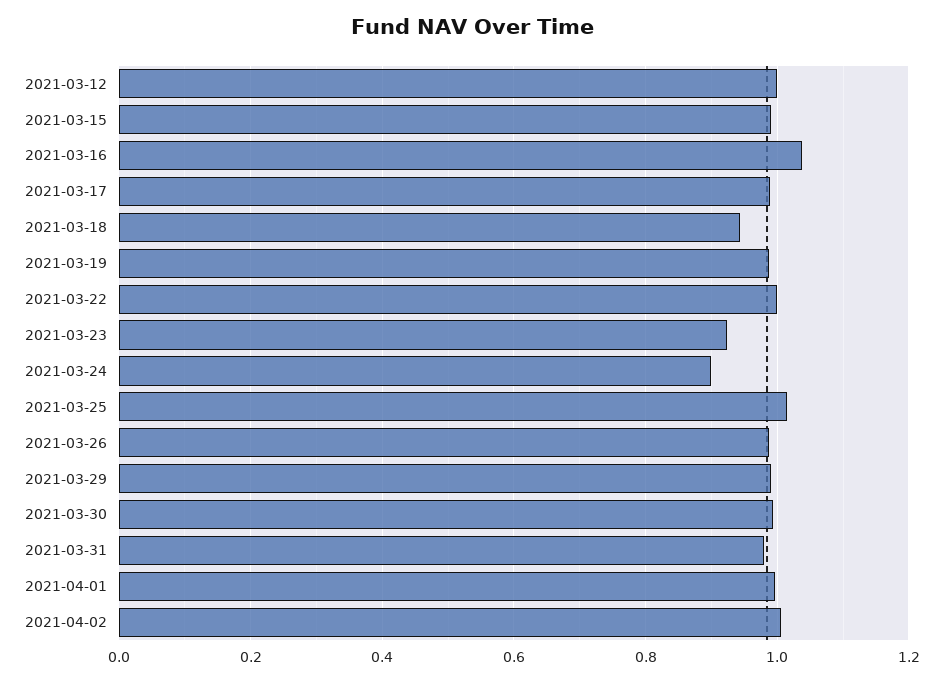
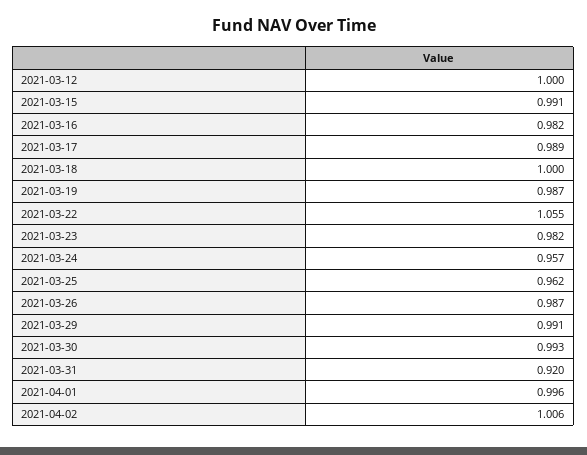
  {
    "2021-03-12": 1,
    "2021-03-15": 0.991,
-   "2021-03-16": 1.04,
+   "2021-03-16": 0.982,
    "2021-03-17": 0.989,
-   "2021-03-18": 0.94,
+   "2021-03-18": 1,
    "2021-03-19": 0.987,
-   "2021-03-22": 1,
+   "2021-03-22": 1.055,
-   "2021-03-23": 0.92,
+   "2021-03-23": 0.982,
-   "2021-03-24": 0.9,
+   "2021-03-24": 0.957,
-   "2021-03-25": 1.02,
+   "2021-03-25": 0.962,
    "2021-03-26": 0.987,
    "2021-03-29": 0.991,
    "2021-03-30": 0.993,
-   "2021-03-31": 0.98,
+   "2021-03-31": 0.92,
    "2021-04-01": 0.996,
    "2021-04-02": 1.006
  }

